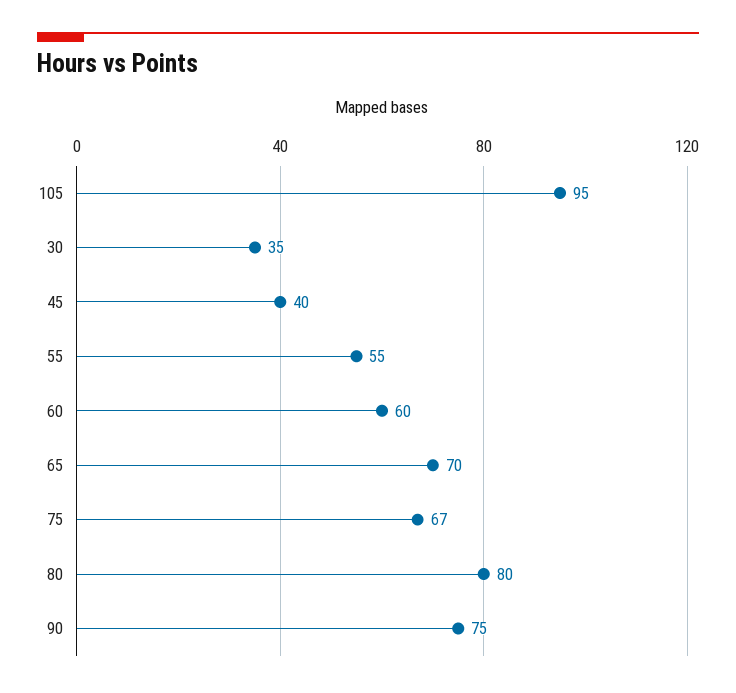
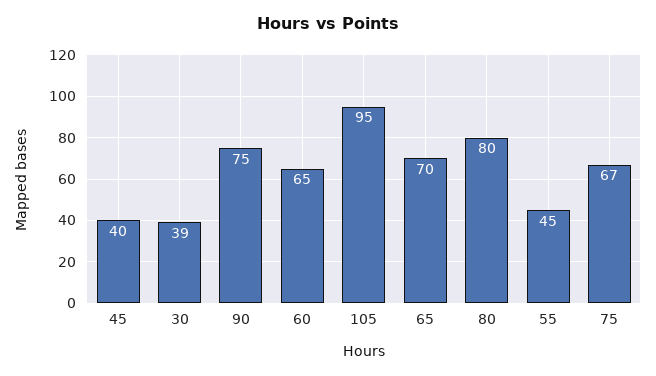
  {
    "105": 95,
-   "30": 35,
+   "30": 39,
    "45": 40,
-   "55": 55,
+   "55": 45,
-   "60": 60,
+   "60": 65,
    "65": 70,
    "75": 67,
    "80": 80,
    "90": 75
  }

